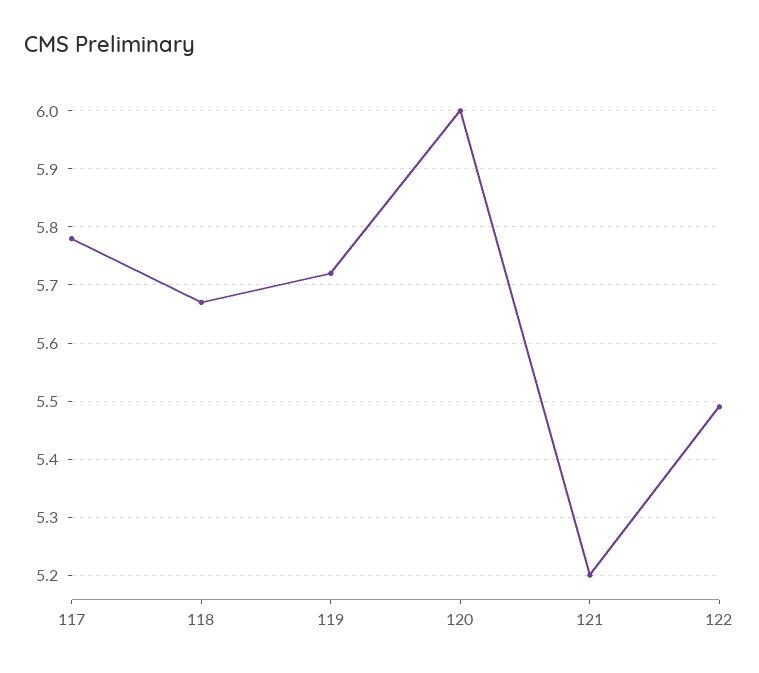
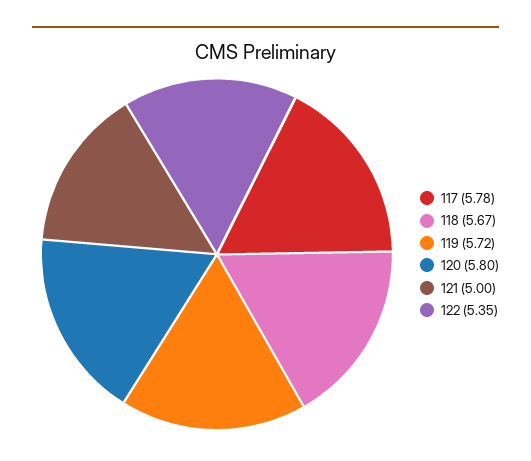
  {
    "117": 5.78,
    "118": 5.67,
    "119": 5.72,
-   "120": 6,
+   "120": 5.8,
-   "121": 5.2,
+   "121": 5,
-   "122": 5.5
+   "122": 5.35
  }

